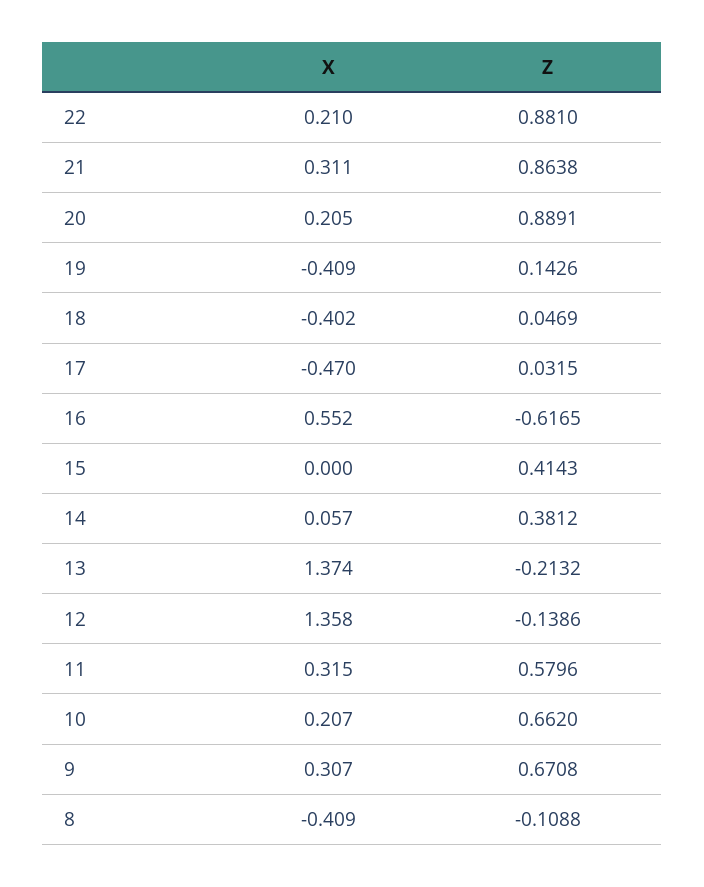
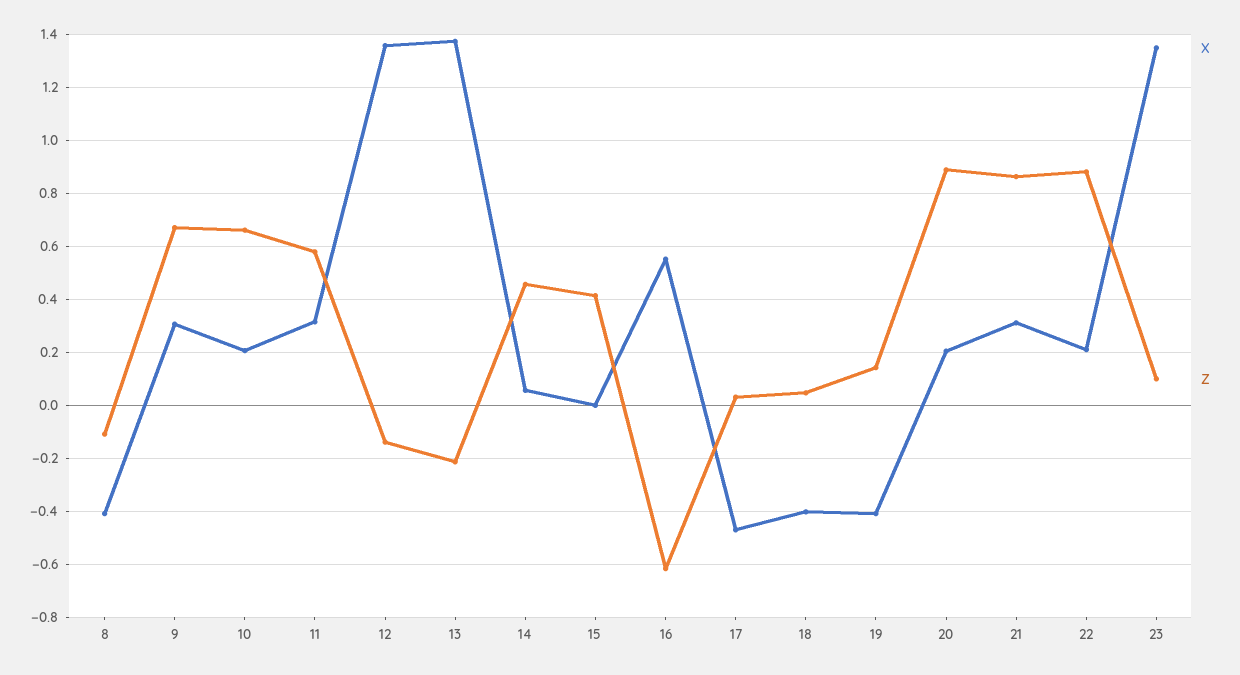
  {
    "X": {
      "22": 0.21,
      "21": 0.311,
      "20": 0.205,
      "19": -0.409,
      "18": -0.402,
      "17": -0.47,
      "16": 0.552,
      "15": 0,
      "14": 0.057,
      "13": 1.374,
      "12": 1.358,
      "11": 0.315,
      "10": 0.207,
      "9": 0.307,
-     "8": -0.409
+     "8": -0.409,
+     "23": 1.35
    },
    "Z": {
      "22": 0.881,
      "21": 0.8638,
      "20": 0.8891,
      "19": 0.1426,
      "18": 0.0469,
      "17": 0.0315,
      "16": -0.6165,
      "15": 0.4143,
-     "14": 0.3812,
+     "14": 0.45,
      "13": -0.2132,
      "12": -0.1386,
      "11": 0.5796,
      "10": 0.662,
      "9": 0.6708,
-     "8": -0.1088
+     "8": -0.1088,
+     "23": 0.1
    }
  }

